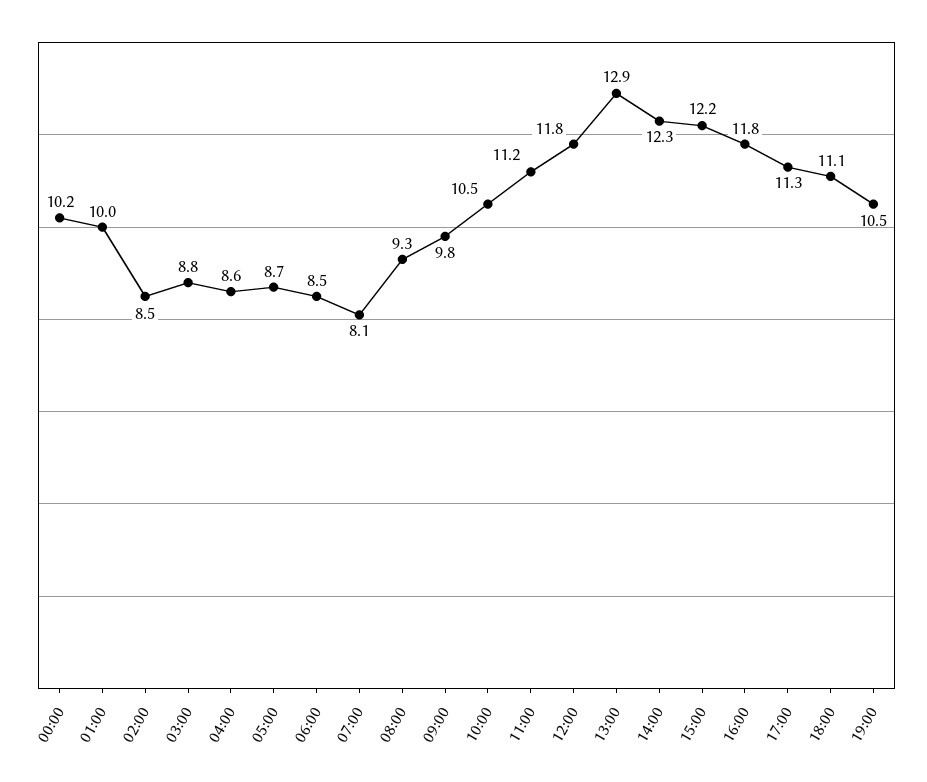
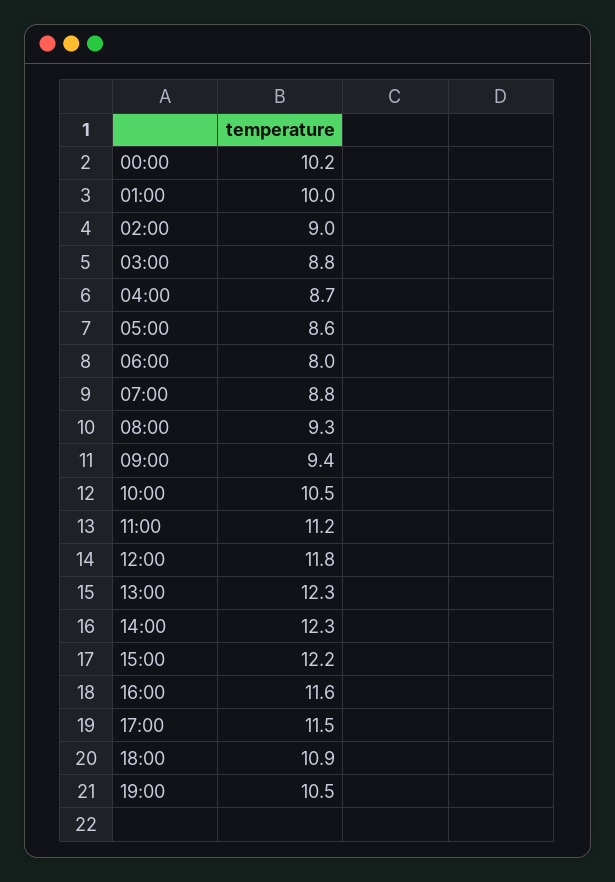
  {
    "00:00": 10.2,
    "01:00": 10,
-   "02:00": 8.5,
+   "02:00": 9,
    "03:00": 8.8,
-   "04:00": 8.6,
+   "04:00": 8.7,
-   "05:00": 8.7,
+   "05:00": 8.6,
-   "06:00": 8.5,
+   "06:00": 8,
-   "07:00": 8.1,
+   "07:00": 8.8,
    "08:00": 9.3,
-   "09:00": 9.8,
+   "09:00": 9.4,
    "10:00": 10.5,
    "11:00": 11.2,
    "12:00": 11.8,
-   "13:00": 12.9,
+   "13:00": 12.3,
    "14:00": 12.3,
    "15:00": 12.2,
-   "16:00": 11.8,
+   "16:00": 11.6,
-   "17:00": 11.3,
+   "17:00": 11.5,
-   "18:00": 11.1,
+   "18:00": 10.9,
    "19:00": 10.5
  }

